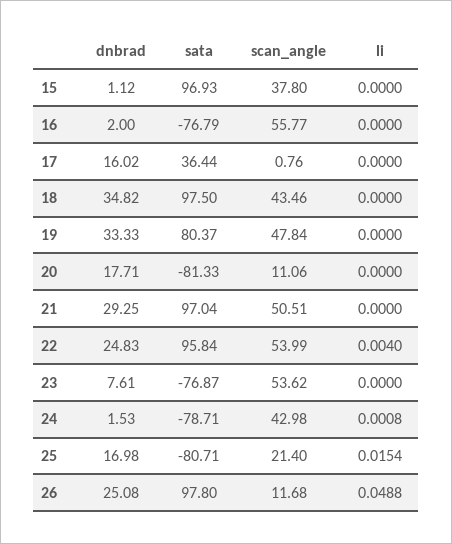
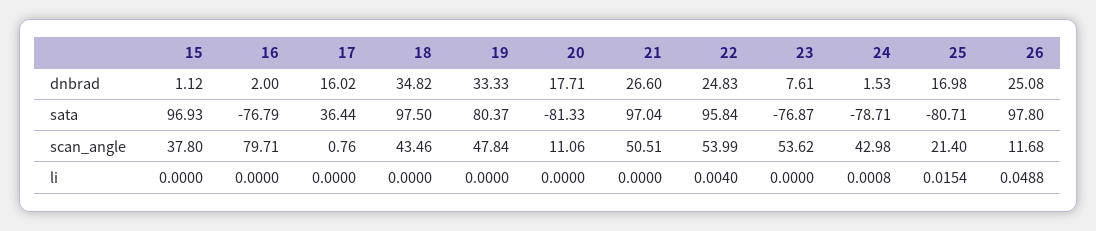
  {
    "dnbrad": {
      "15": 1.12,
      "16": 2,
      "17": 16.02,
      "18": 34.82,
      "19": 33.33,
      "20": 17.71,
-     "21": 29.25,
+     "21": 26.6,
      "22": 24.83,
      "23": 7.61,
      "24": 1.53,
      "25": 16.98,
      "26": 25.08
    },
    "sata": {
      "15": 96.93,
      "16": -76.79,
      "17": 36.44,
      "18": 97.5,
      "19": 80.37,
      "20": -81.33,
      "21": 97.04,
      "22": 95.84,
      "23": -76.87,
      "24": -78.71,
      "25": -80.71,
      "26": 97.8
    },
    "scan_angle": {
      "15": 37.8,
-     "16": 55.77,
+     "16": 79.71,
      "17": 0.76,
      "18": 43.46,
      "19": 47.84,
      "20": 11.06,
      "21": 50.51,
      "22": 53.99,
      "23": 53.62,
      "24": 42.98,
      "25": 21.4,
      "26": 11.68
    },
    "li": {
      "15": 0,
      "16": 0,
      "17": 0,
      "18": 0,
      "19": 0,
      "20": 0,
      "21": 0,
      "22": 0.004,
      "23": 0,
      "24": 0.0008,
      "25": 0.0154,
      "26": 0.0488
    }
  }

